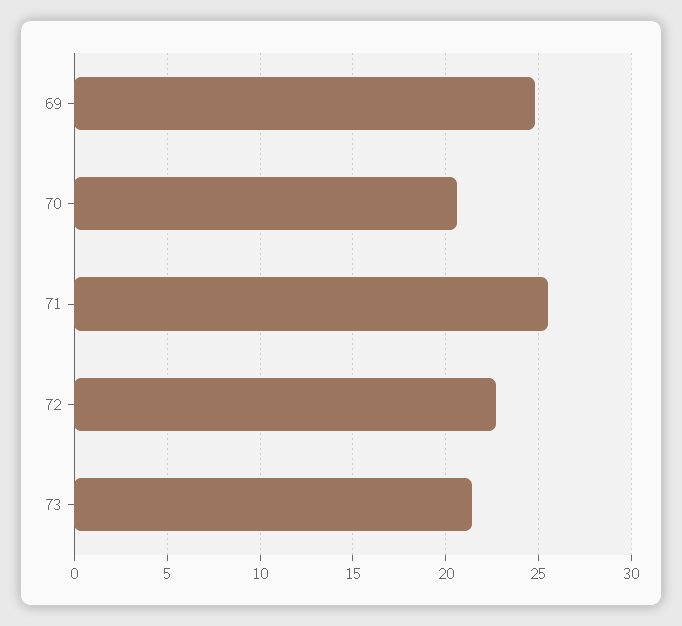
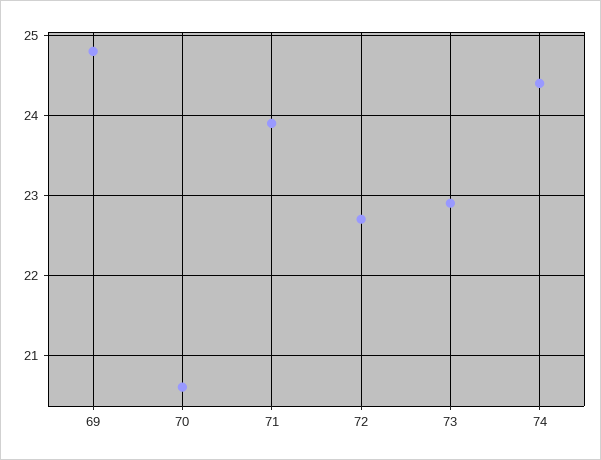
  {
    "69": 24.8,
    "70": 20.6,
-   "71": 25.5,
+   "71": 23.9,
    "72": 22.7,
-   "73": 21.5
+   "73": 22.9,
+   "74": 24.4
  }

